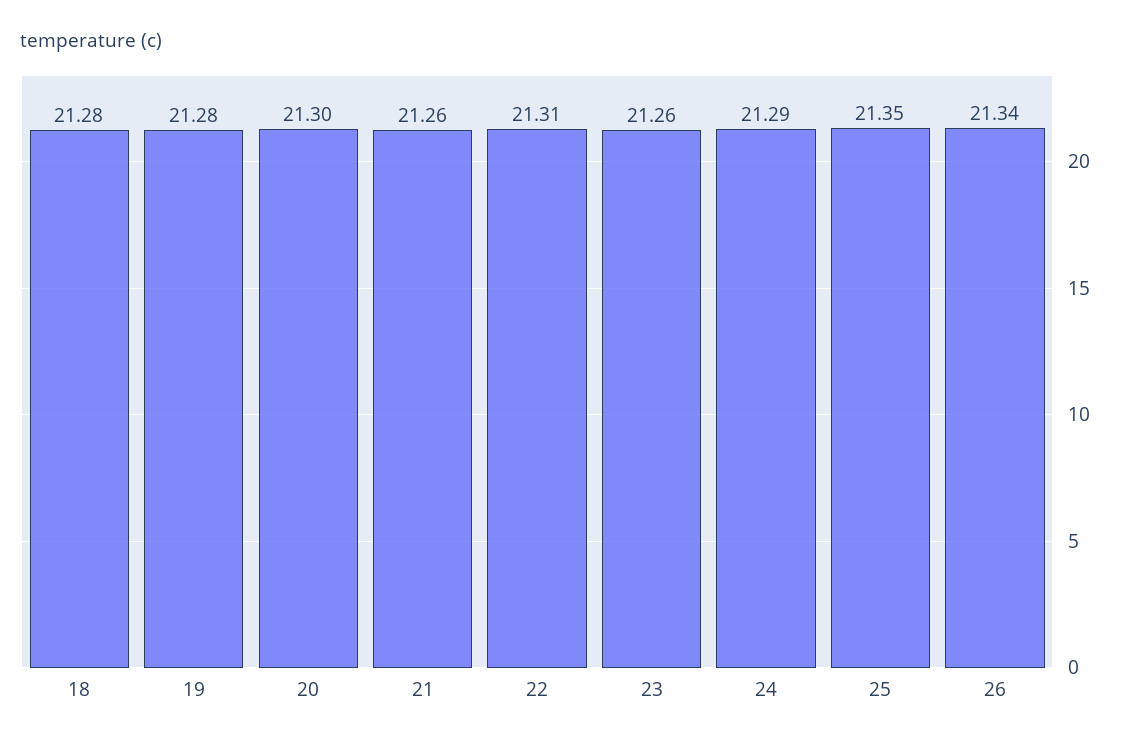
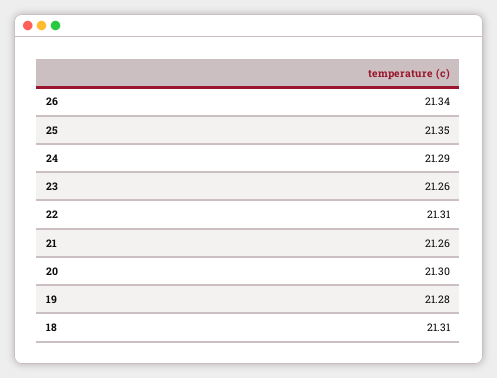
  {
-   "18": 21.28,
+   "18": 21.31,
    "19": 21.28,
    "20": 21.3,
    "21": 21.26,
    "22": 21.31,
    "23": 21.26,
    "24": 21.29,
    "25": 21.35,
    "26": 21.34
  }

